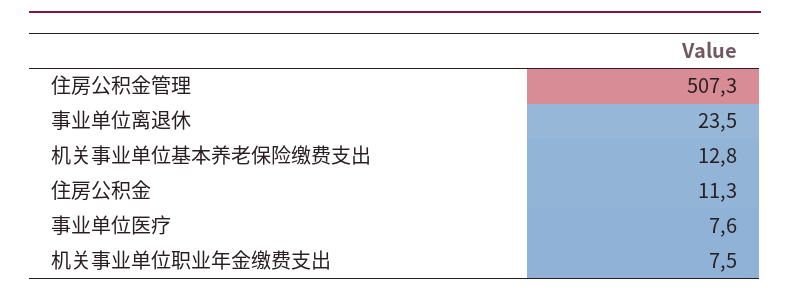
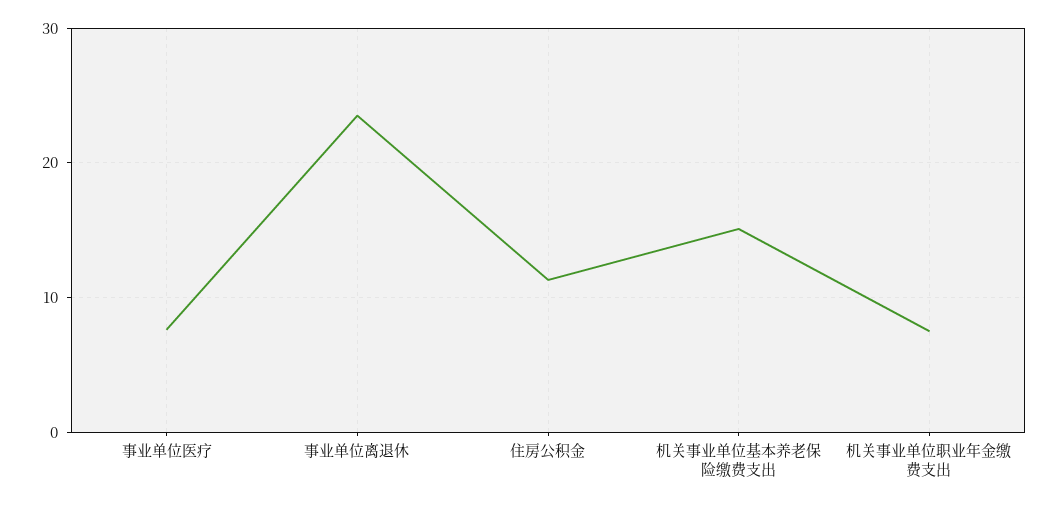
  {
-   "住房公积金管理": 507.3,
    "事业单位离退休": 23.5,
-   "机关事业单位基本养老保险缴费支出": 12.8,
+   "机关事业单位基本养老保险缴费支出": 15,
    "住房公积金": 11.3,
    "事业单位医疗": 7.6,
    "机关事业单位职业年金缴费支出": 7.5
  }

